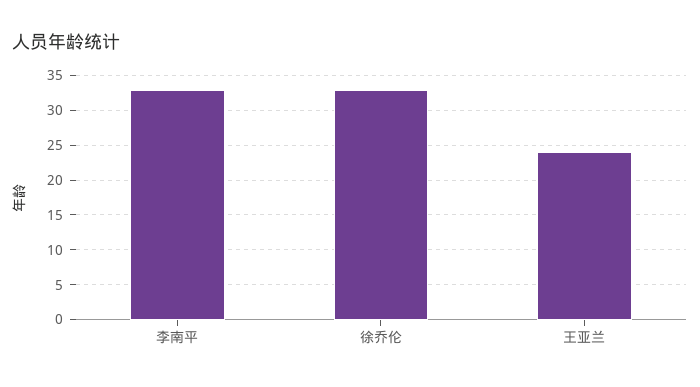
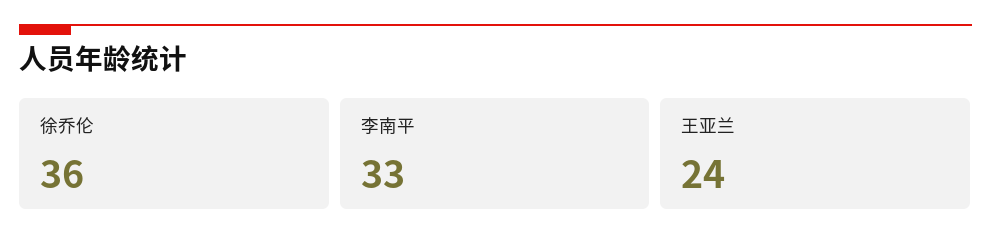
  {
    "李南平": 33,
-   "徐乔伦": 33,
+   "徐乔伦": 36,
    "王亚兰": 24
  }

